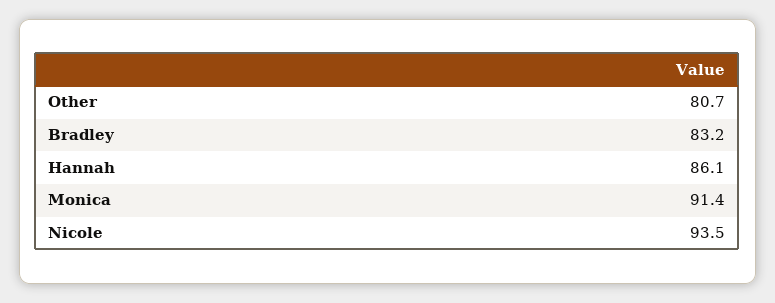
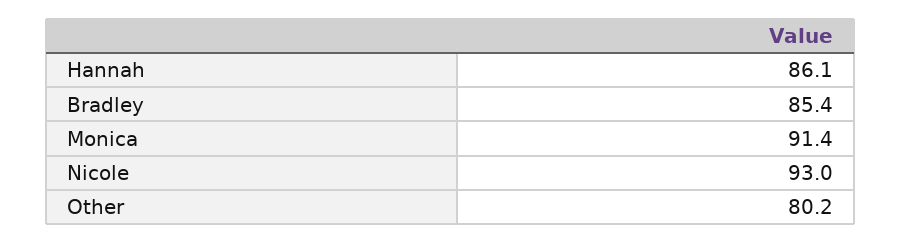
  {
-   "Other": 80.7,
+   "Other": 80.2,
-   "Bradley": 83.2,
+   "Bradley": 85.4,
    "Hannah": 86.1,
    "Monica": 91.4,
-   "Nicole": 93.5
+   "Nicole": 93
  }

